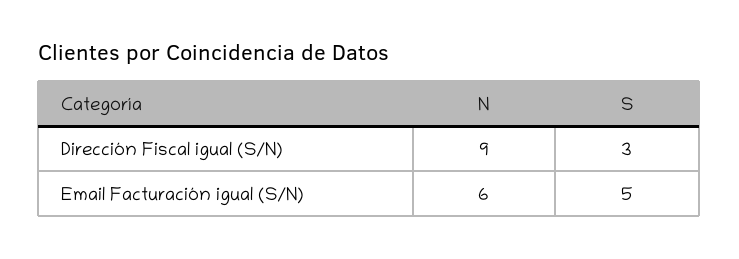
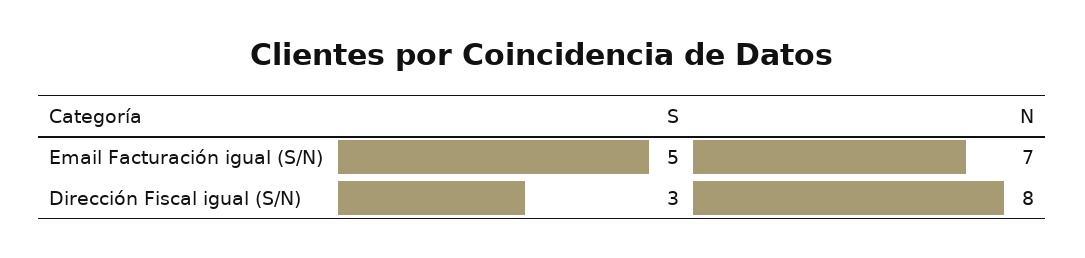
  {
    "N": {
-     "Dirección Fiscal igual (S/N)": 9,
+     "Dirección Fiscal igual (S/N)": 8,
-     "Email Facturación igual (S/N)": 6
+     "Email Facturación igual (S/N)": 7
    },
    "S": {
      "Dirección Fiscal igual (S/N)": 3,
      "Email Facturación igual (S/N)": 5
    }
  }

